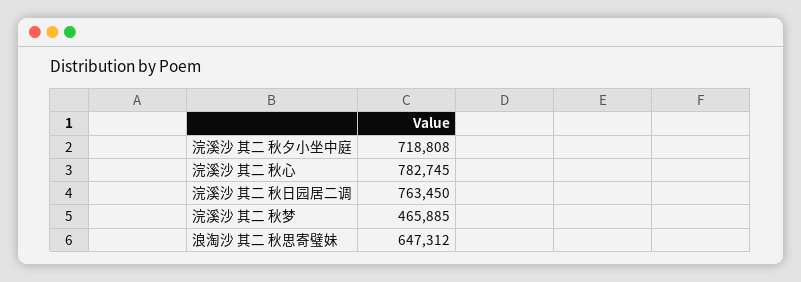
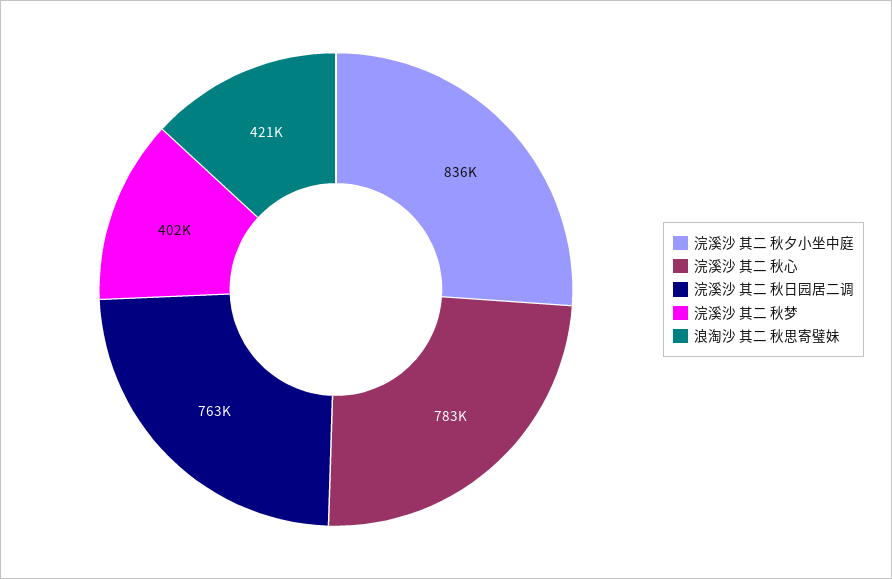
  {
-   "浣溪沙 其二 秋夕小坐中庭": 718808,
+   "浣溪沙 其二 秋夕小坐中庭": 836000,
    "浣溪沙 其二 秋心": 782745,
    "浣溪沙 其二 秋日园居二调": 763450,
-   "浣溪沙 其二 秋梦": 465885,
+   "浣溪沙 其二 秋梦": 402000,
-   "浪淘沙 其二 秋思寄璧妹": 647312
+   "浪淘沙 其二 秋思寄璧妹": 421000
  }

